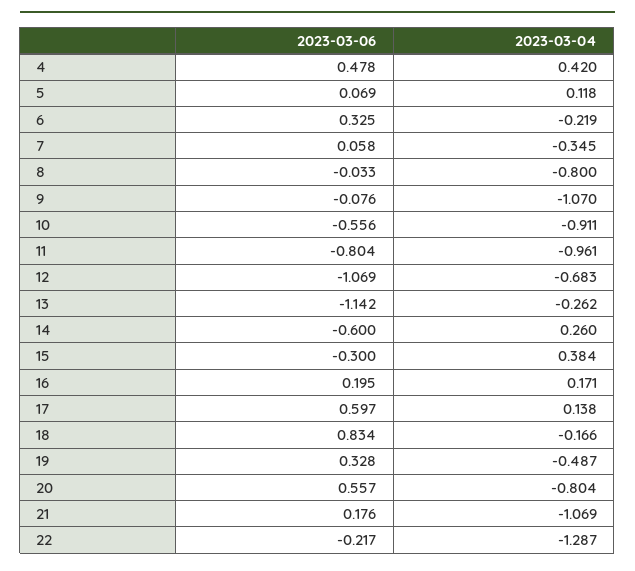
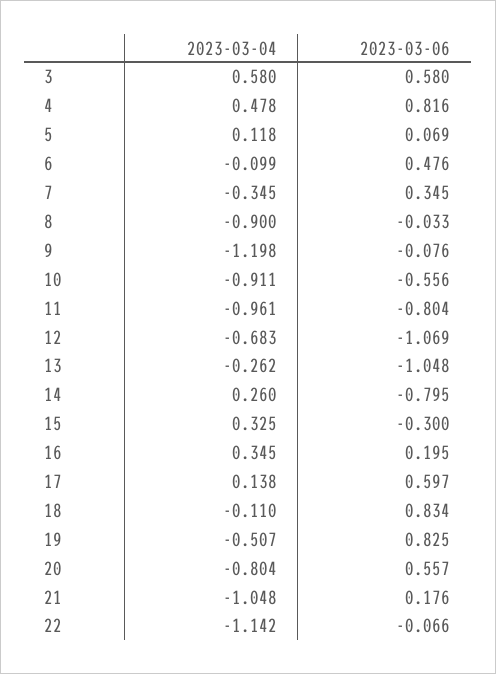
  {
    "2023-03-06": {
-     "4": 0.478,
+     "4": 0.816,
      "5": 0.069,
-     "6": 0.325,
+     "6": 0.476,
-     "7": 0.058,
+     "7": 0.345,
      "8": -0.033,
      "9": -0.076,
      "10": -0.556,
      "11": -0.804,
      "12": -1.069,
-     "13": -1.142,
+     "13": -1.048,
-     "14": -0.6,
+     "14": -0.795,
      "15": -0.3,
      "16": 0.195,
      "17": 0.597,
      "18": 0.834,
-     "19": 0.328,
+     "19": 0.825,
      "20": 0.557,
      "21": 0.176,
-     "22": -0.217
+     "22": -0.066,
+     "3": 0.58
    },
    "2023-03-04": {
-     "4": 0.42,
+     "4": 0.478,
      "5": 0.118,
-     "6": -0.219,
+     "6": -0.099,
      "7": -0.345,
-     "8": -0.8,
+     "8": -0.9,
-     "9": -1.07,
+     "9": -1.198,
      "10": -0.911,
      "11": -0.961,
      "12": -0.683,
      "13": -0.262,
      "14": 0.26,
-     "15": 0.384,
+     "15": 0.325,
-     "16": 0.171,
+     "16": 0.345,
      "17": 0.138,
-     "18": -0.166,
+     "18": -0.11,
-     "19": -0.487,
+     "19": -0.507,
      "20": -0.804,
-     "21": -1.069,
+     "21": -1.048,
-     "22": -1.287
+     "22": -1.142,
+     "3": 0.58
    }
  }

